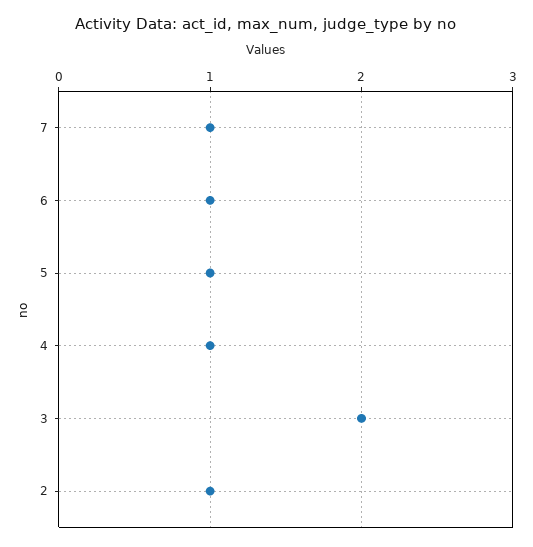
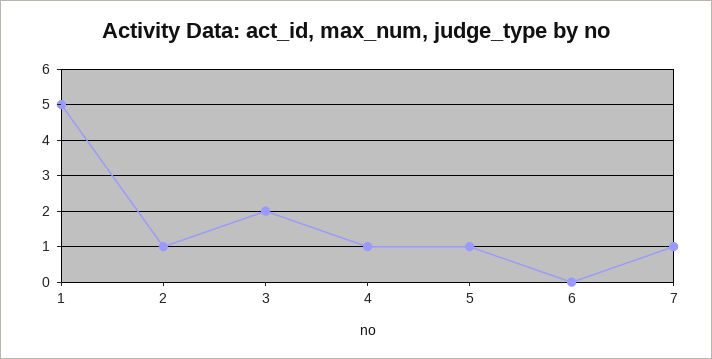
  {
    "7": 1,
-   "6": 1,
+   "6": 0,
    "5": 1,
    "4": 1,
    "3": 2,
-   "2": 1
+   "2": 1,
+   "1": 5
  }

